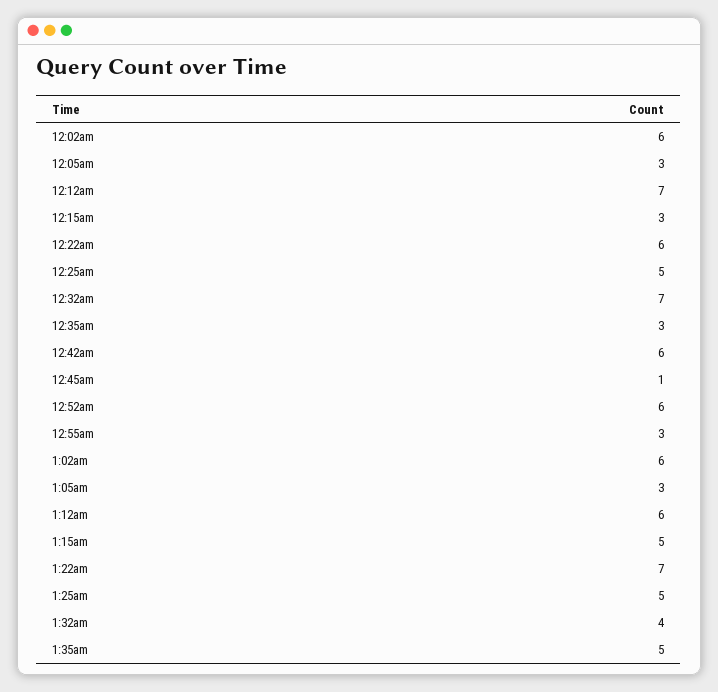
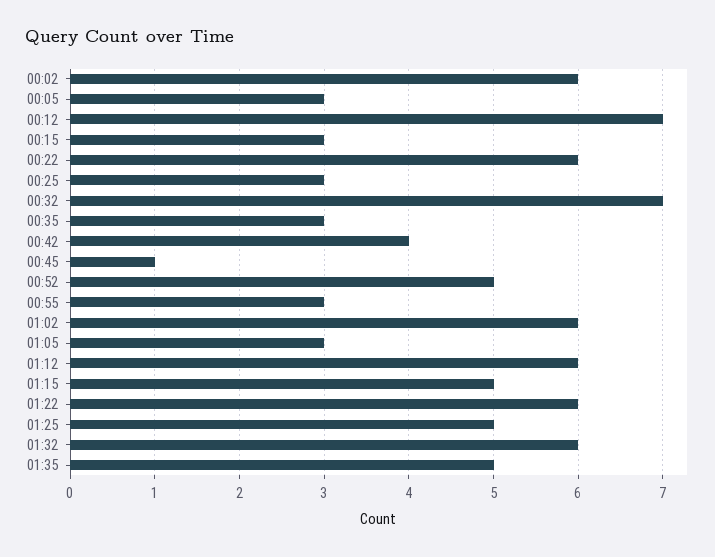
  {
    "12:02am": 6,
    "12:05am": 3,
    "12:12am": 7,
    "12:15am": 3,
    "12:22am": 6,
-   "12:25am": 5,
+   "12:25am": 3,
    "12:32am": 7,
    "12:35am": 3,
-   "12:42am": 6,
+   "12:42am": 4,
    "12:45am": 1,
-   "12:52am": 6,
+   "12:52am": 5,
    "12:55am": 3,
    "1:02am": 6,
    "1:05am": 3,
    "1:12am": 6,
    "1:15am": 5,
-   "1:22am": 7,
+   "1:22am": 6,
    "1:25am": 5,
-   "1:32am": 4,
+   "1:32am": 6,
    "1:35am": 5
  }

